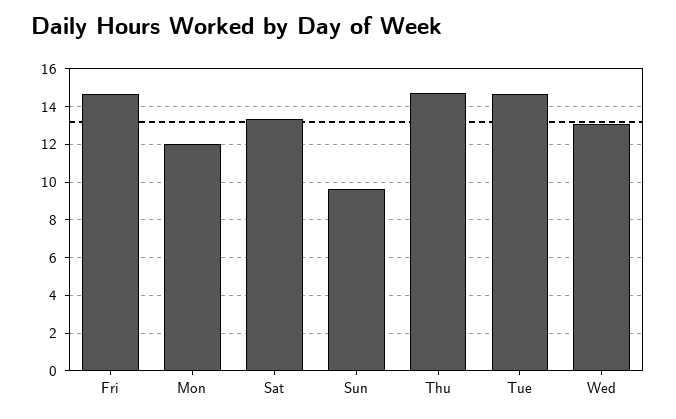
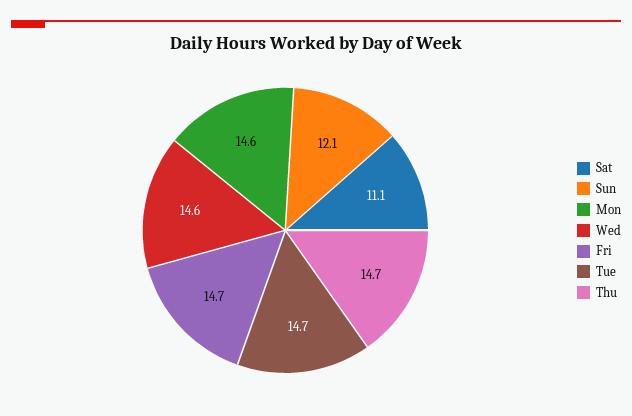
  {
    "Fri": 14.7,
-   "Mon": 12,
+   "Mon": 14.6,
-   "Sat": 13.5,
+   "Sat": 11.1,
-   "Sun": 9.5,
+   "Sun": 12.1,
    "Thu": 14.7,
    "Tue": 14.7,
-   "Wed": 13
+   "Wed": 14.6
  }

